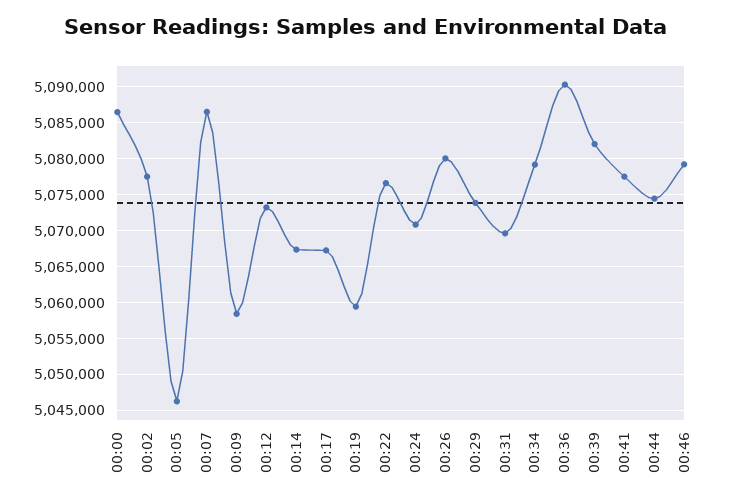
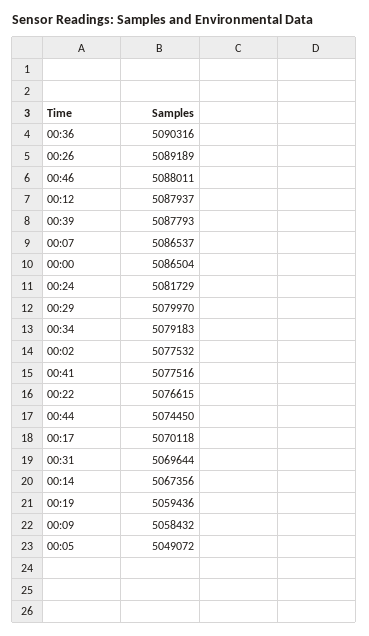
  {
    "00:00": 5086504,
    "00:02": 5077532,
-   "00:05": 5046000,
+   "00:05": 5049072,
    "00:07": 5086537,
    "00:09": 5058432,
-   "00:12": 5073000,
+   "00:12": 5087937,
    "00:14": 5067356,
-   "00:17": 5067000,
+   "00:17": 5070118,
    "00:19": 5059436,
    "00:22": 5076615,
-   "00:24": 5071000,
+   "00:24": 5081729,
-   "00:26": 5080000,
+   "00:26": 5089189,
-   "00:29": 5074000,
+   "00:29": 5079970,
    "00:31": 5069644,
    "00:34": 5079183,
    "00:36": 5090316,
-   "00:39": 5082000,
+   "00:39": 5087793,
    "00:41": 5077516,
    "00:44": 5074450,
-   "00:46": 5079000
+   "00:46": 5088011
  }

